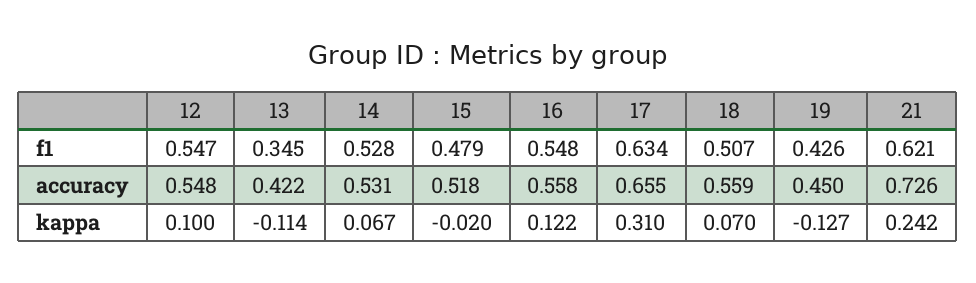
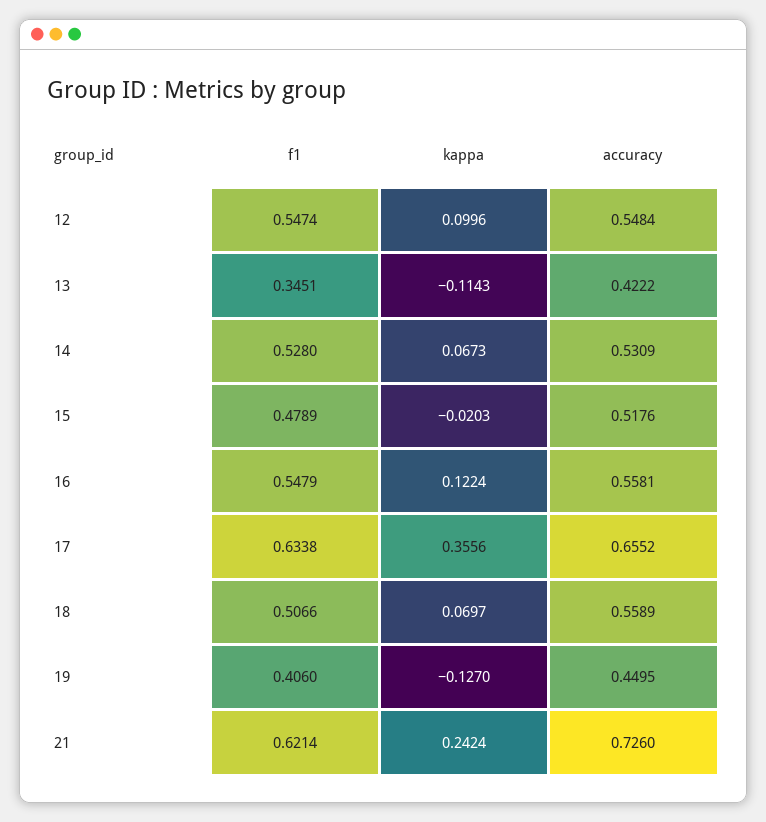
  {
    "12": {
      "f1": 0.5474,
      "accuracy": 0.5484,
      "kappa": 0.0996
    },
    "13": {
      "f1": 0.3451,
      "accuracy": 0.4222,
      "kappa": -0.1143
    },
    "14": {
      "f1": 0.528,
      "accuracy": 0.5309,
      "kappa": 0.0673
    },
    "15": {
      "f1": 0.4789,
      "accuracy": 0.5176,
      "kappa": -0.0203
    },
    "16": {
      "f1": 0.5479,
      "accuracy": 0.5581,
      "kappa": 0.1224
    },
    "17": {
      "f1": 0.6338,
      "accuracy": 0.6552,
-     "kappa": 0.31
+     "kappa": 0.3556
    },
    "18": {
      "f1": 0.5066,
      "accuracy": 0.5589,
      "kappa": 0.0697
    },
    "19": {
-     "f1": 0.426,
+     "f1": 0.406,
      "accuracy": 0.4495,
      "kappa": -0.127
    },
    "21": {
      "f1": 0.6214,
      "accuracy": 0.726,
      "kappa": 0.2424
    }
  }

